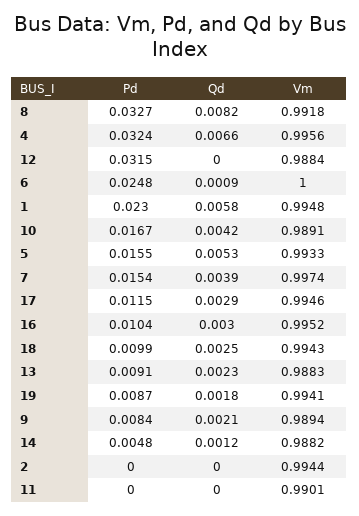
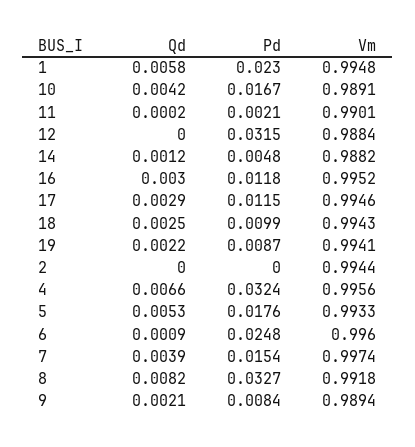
  {
    "Pd": {
      "8": 0.0327,
      "4": 0.0324,
      "12": 0.0315,
      "6": 0.0248,
      "1": 0.023,
      "10": 0.0167,
-     "5": 0.0155,
+     "5": 0.0176,
      "7": 0.0154,
      "17": 0.0115,
-     "16": 0.0104,
+     "16": 0.0118,
      "18": 0.0099,
-     "13": 0.0091,
      "19": 0.0087,
      "9": 0.0084,
      "14": 0.0048,
      "2": 0,
-     "11": 0
+     "11": 0.0021
    },
    "Qd": {
      "8": 0.0082,
      "4": 0.0066,
      "12": 0,
      "6": 0.0009,
      "1": 0.0058,
      "10": 0.0042,
      "5": 0.0053,
      "7": 0.0039,
      "17": 0.0029,
      "16": 0.003,
      "18": 0.0025,
-     "13": 0.0023,
-     "19": 0.0018,
+     "19": 0.0022,
      "9": 0.0021,
      "14": 0.0012,
      "2": 0,
-     "11": 0
+     "11": 0.0002
    },
    "Vm": {
      "8": 0.9918,
      "4": 0.9956,
      "12": 0.9884,
-     "6": 1,
+     "6": 0.996,
      "1": 0.9948,
      "10": 0.9891,
      "5": 0.9933,
      "7": 0.9974,
      "17": 0.9946,
      "16": 0.9952,
      "18": 0.9943,
-     "13": 0.9883,
      "19": 0.9941,
      "9": 0.9894,
      "14": 0.9882,
      "2": 0.9944,
      "11": 0.9901
    }
  }

